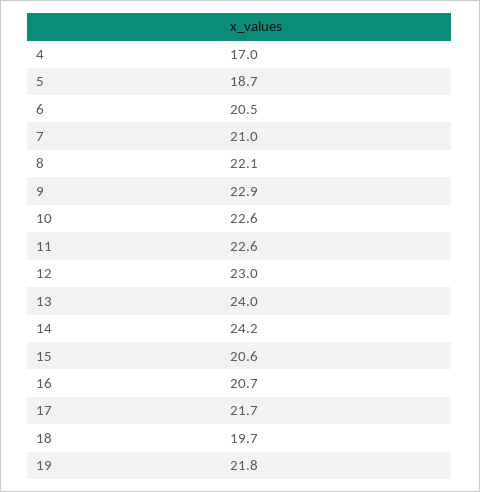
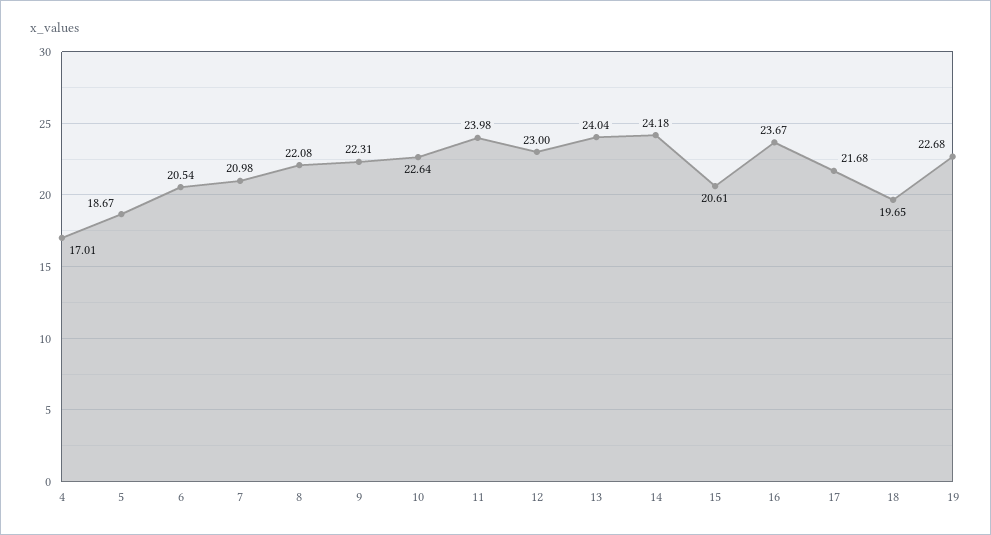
  {
    "4": 17.01,
    "5": 18.67,
    "6": 20.54,
    "7": 20.98,
    "8": 22.08,
-   "9": 22.9,
+   "9": 22.31,
    "10": 22.64,
-   "11": 22.6,
+   "11": 23.98,
    "12": 23,
    "13": 24.04,
    "14": 24.18,
    "15": 20.61,
-   "16": 20.7,
+   "16": 23.67,
    "17": 21.68,
    "18": 19.65,
-   "19": 21.8
+   "19": 22.68
  }

